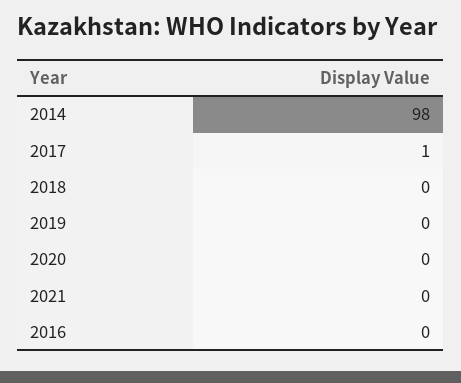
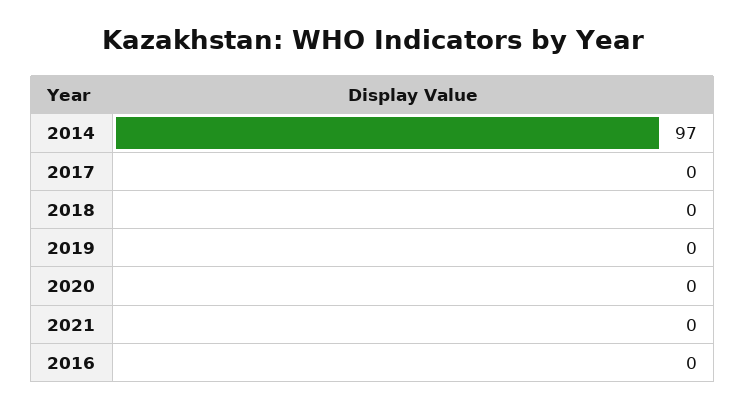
  {
-   "2014": 98,
+   "2014": 97,
-   "2017": 1,
+   "2017": 0,
    "2018": 0,
    "2019": 0,
    "2020": 0,
    "2021": 0,
    "2016": 0
  }

